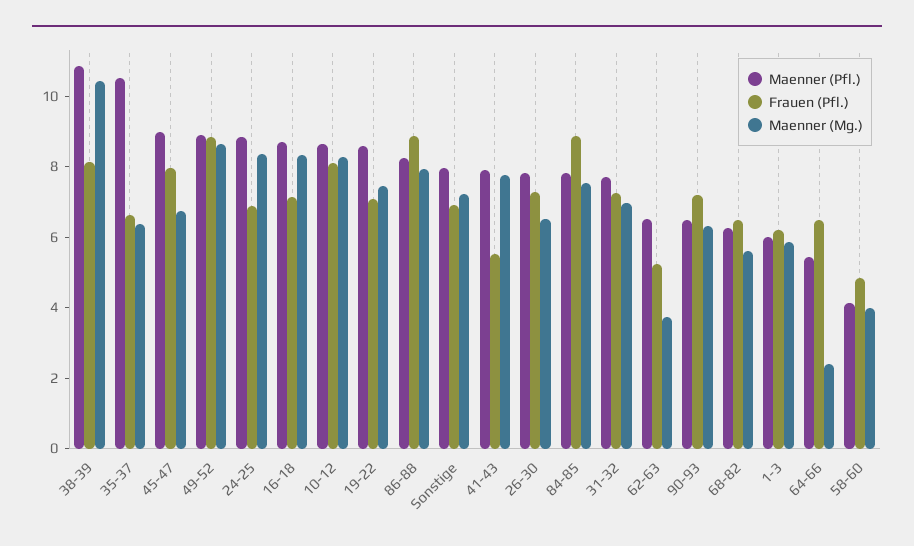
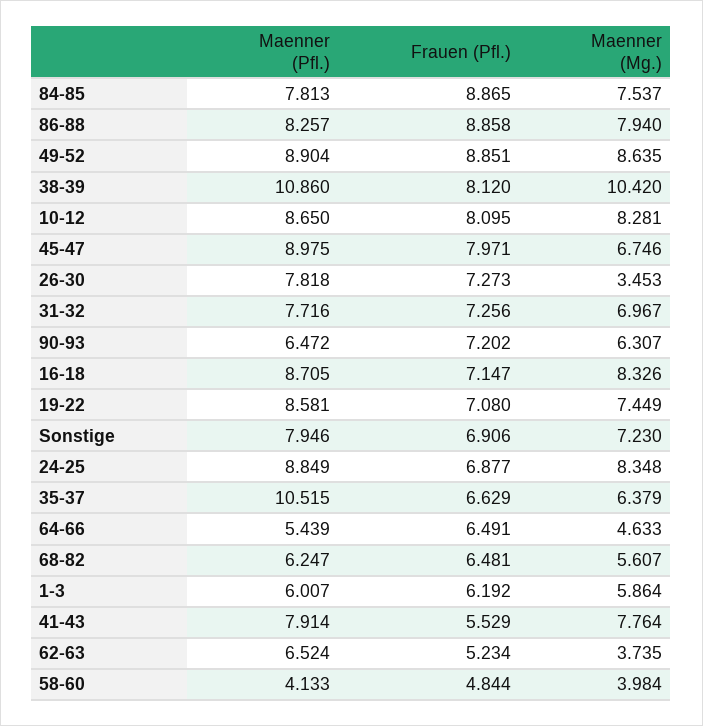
  {
    "Maenner (Pfl.)": {
      "38-39": 10.86,
      "35-37": 10.515,
      "45-47": 8.975,
      "49-52": 8.904,
      "24-25": 8.849,
      "16-18": 8.705,
      "10-12": 8.65,
      "19-22": 8.581,
      "86-88": 8.257,
      "Sonstige": 7.946,
      "41-43": 7.914,
      "26-30": 7.818,
      "84-85": 7.813,
      "31-32": 7.716,
      "62-63": 6.524,
      "90-93": 6.472,
      "68-82": 6.247,
      "1-3": 6.007,
      "64-66": 5.439,
      "58-60": 4.133
    },
    "Frauen (Pfl.)": {
      "38-39": 8.12,
      "35-37": 6.629,
      "45-47": 7.971,
      "49-52": 8.851,
      "24-25": 6.877,
      "16-18": 7.147,
      "10-12": 8.095,
      "19-22": 7.08,
      "86-88": 8.858,
      "Sonstige": 6.906,
      "41-43": 5.529,
      "26-30": 7.273,
      "84-85": 8.865,
      "31-32": 7.256,
      "62-63": 5.234,
      "90-93": 7.202,
      "68-82": 6.481,
      "1-3": 6.192,
      "64-66": 6.491,
      "58-60": 4.844
    },
    "Maenner (Mg.)": {
      "38-39": 10.42,
      "35-37": 6.379,
      "45-47": 6.746,
      "49-52": 8.635,
      "24-25": 8.348,
      "16-18": 8.326,
      "10-12": 8.281,
      "19-22": 7.449,
      "86-88": 7.94,
      "Sonstige": 7.23,
      "41-43": 7.764,
-     "26-30": 6.5,
+     "26-30": 3.453,
      "84-85": 7.537,
      "31-32": 6.967,
      "62-63": 3.735,
      "90-93": 6.307,
      "68-82": 5.607,
      "1-3": 5.864,
-     "64-66": 2.5,
+     "64-66": 4.633,
      "58-60": 3.984
    }
  }

